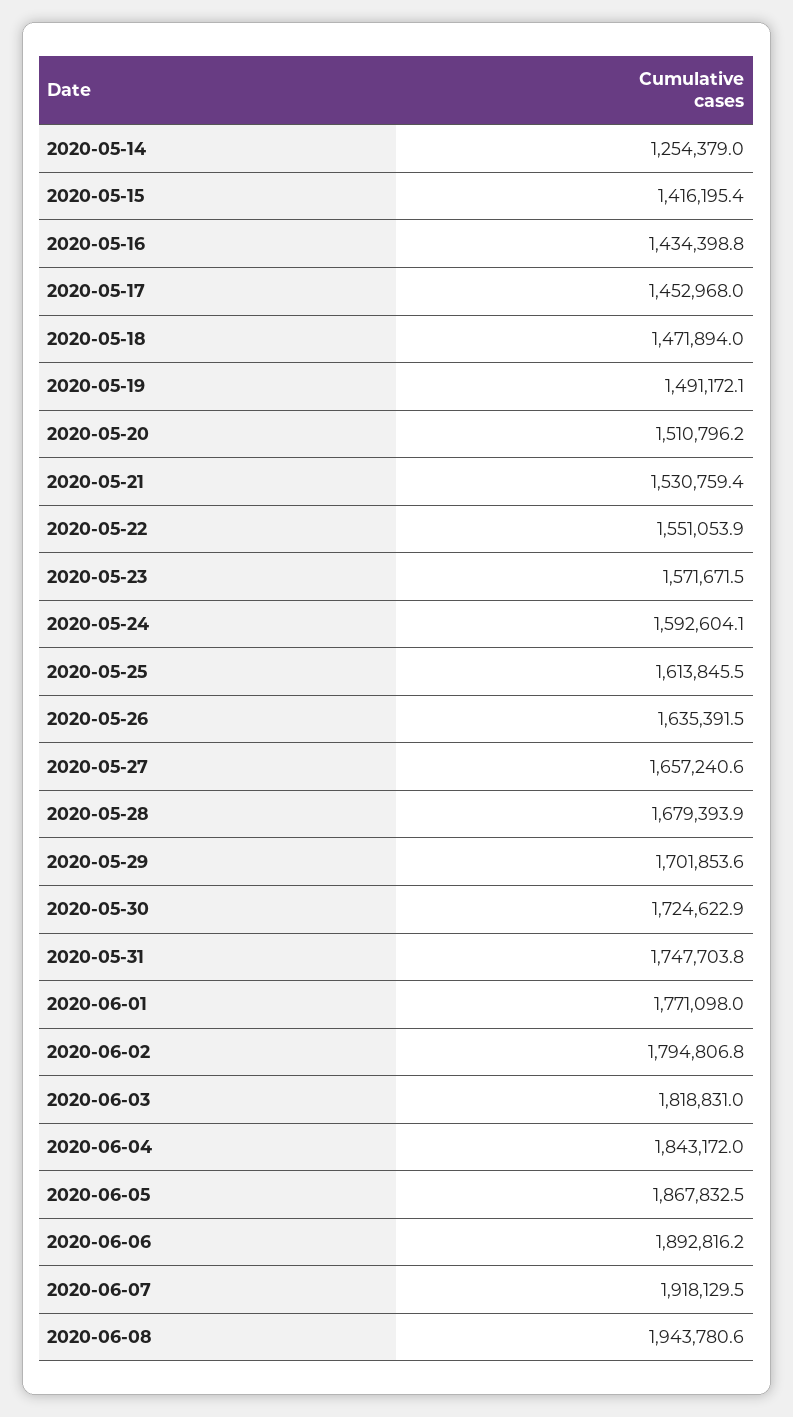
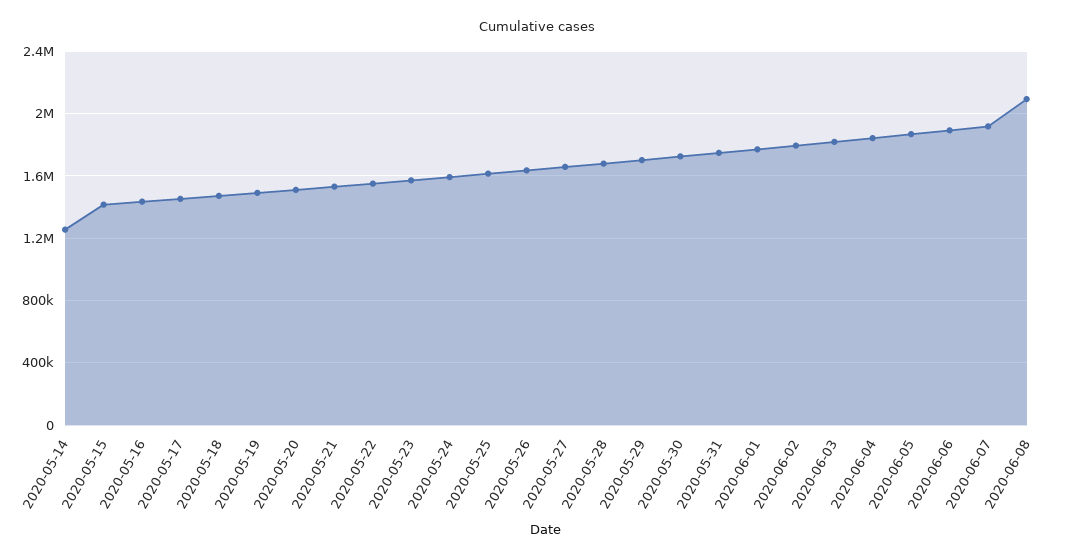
  {
    "2020-05-14": 1254379,
    "2020-05-15": 1416195.4,
    "2020-05-16": 1434398.8,
    "2020-05-17": 1452968,
    "2020-05-18": 1471894,
    "2020-05-19": 1491172.1,
    "2020-05-20": 1510796.2,
    "2020-05-21": 1530759.4,
    "2020-05-22": 1551053.9,
    "2020-05-23": 1571671.5,
    "2020-05-24": 1592604.1,
    "2020-05-25": 1613845.5,
    "2020-05-26": 1635391.5,
    "2020-05-27": 1657240.6,
    "2020-05-28": 1679393.9,
    "2020-05-29": 1701853.6,
    "2020-05-30": 1724622.9,
    "2020-05-31": 1747703.8,
    "2020-06-01": 1771098,
    "2020-06-02": 1794806.8,
    "2020-06-03": 1818831,
    "2020-06-04": 1843172,
    "2020-06-05": 1867832.5,
    "2020-06-06": 1892816.2,
    "2020-06-07": 1918129.5,
-   "2020-06-08": 1943780.6
+   "2020-06-08": 2100000
  }

